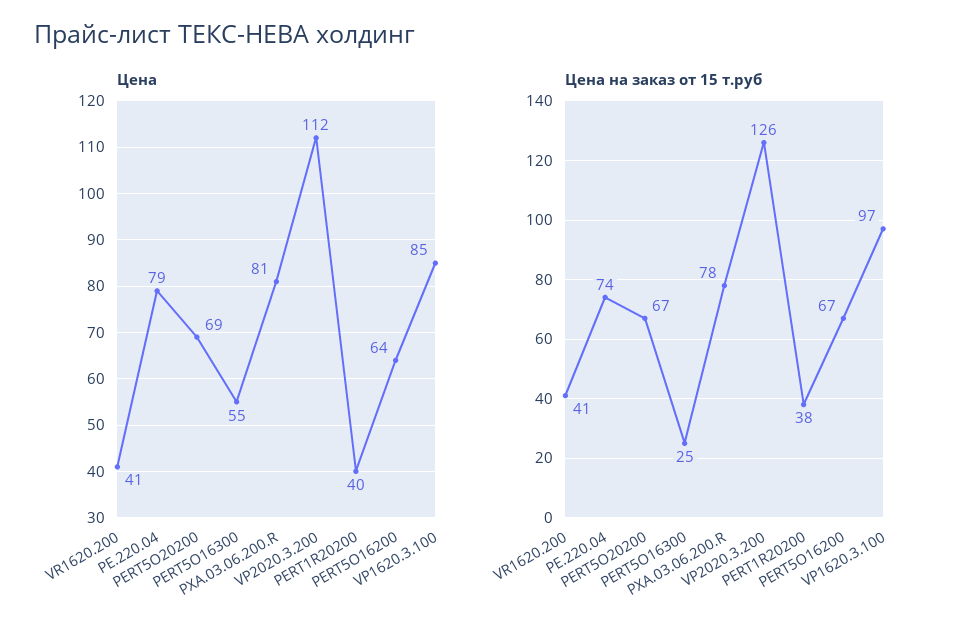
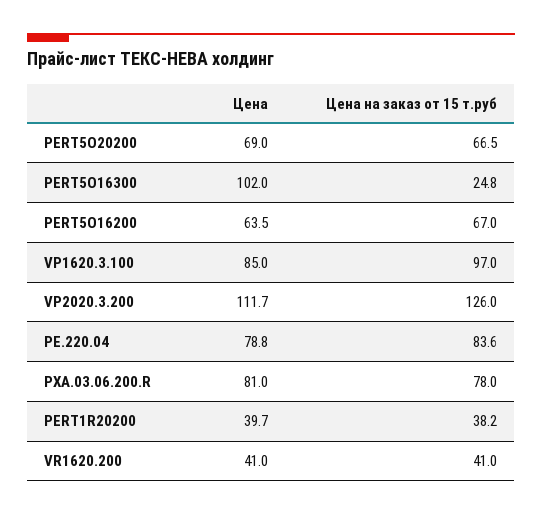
  {
    "Цена": {
      "VR1620.200": 41,
      "PE.220.04": 78.8,
      "PERT5O20200": 69,
-     "PERT5O16300": 55,
+     "PERT5O16300": 102,
      "PXA.03.06.200.R": 81,
      "VP2020.3.200": 111.7,
      "PERT1R20200": 39.7,
      "PERT5O16200": 63.5,
      "VP1620.3.100": 85
    },
    "Цена на заказ от 15 т.руб": {
      "VR1620.200": 41,
-     "PE.220.04": 74,
+     "PE.220.04": 83.6,
      "PERT5O20200": 66.5,
      "PERT5O16300": 24.8,
      "PXA.03.06.200.R": 78,
      "VP2020.3.200": 126,
      "PERT1R20200": 38.2,
      "PERT5O16200": 67,
      "VP1620.3.100": 97
    }
  }

